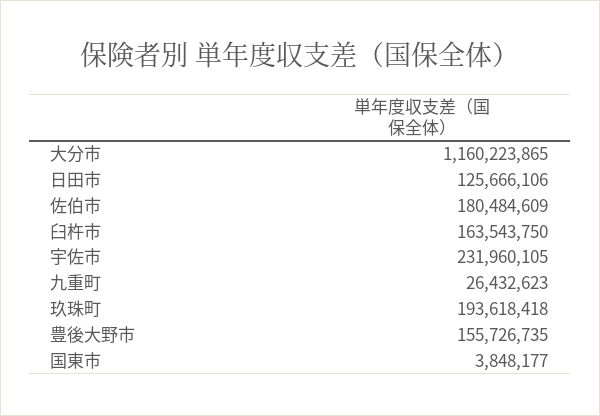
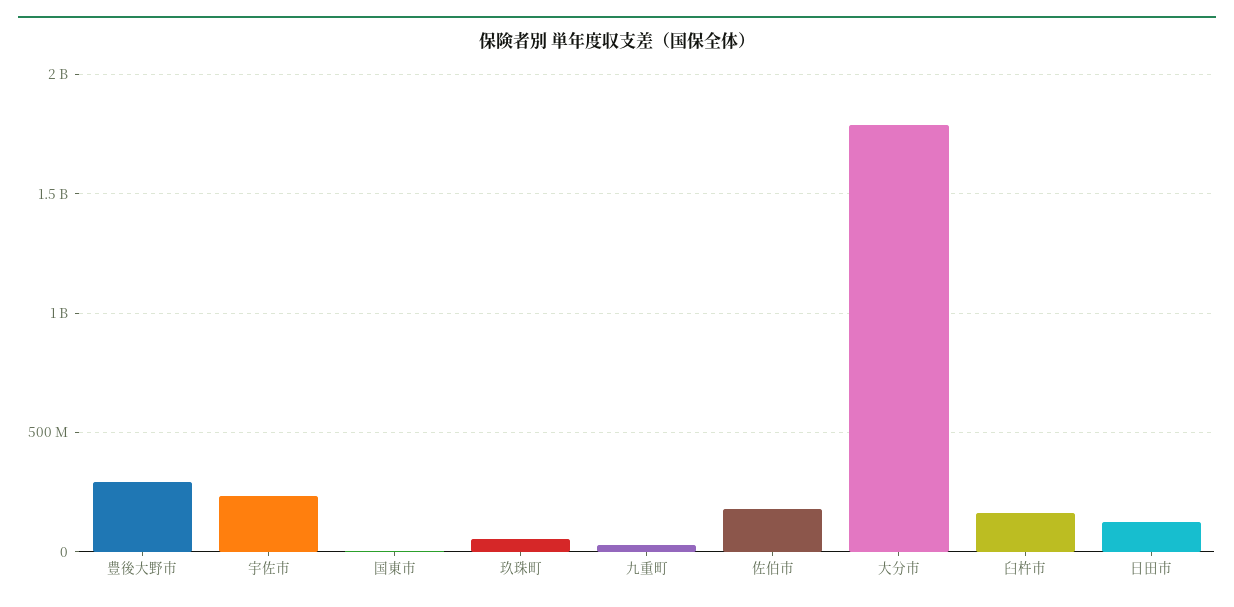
  {
-   "大分市": 1160223865,
+   "大分市": 1800000000,
    "日田市": 125666106,
    "佐伯市": 180484609,
    "臼杵市": 163543750,
    "宇佐市": 231960105,
    "九重町": 26432623,
-   "玖珠町": 193618418,
+   "玖珠町": 50000000,
-   "豊後大野市": 155726735,
+   "豊後大野市": 300000000,
    "国東市": 3848177
  }

